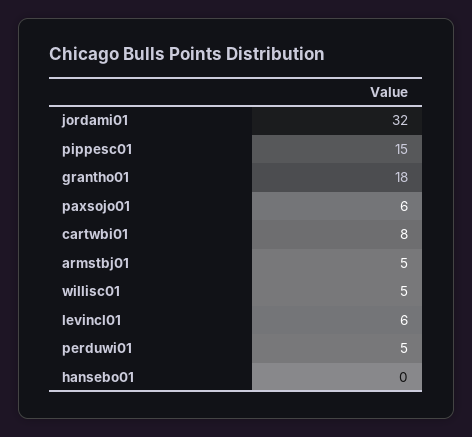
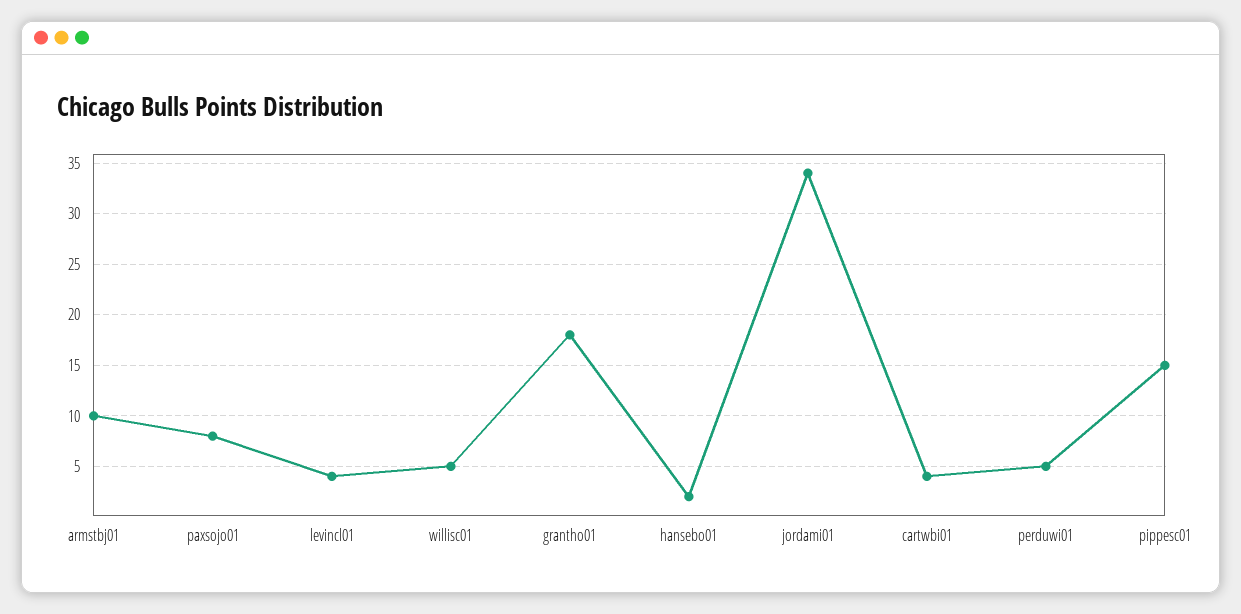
  {
-   "jordami01": 32,
+   "jordami01": 34,
    "pippesc01": 15,
    "grantho01": 18,
-   "paxsojo01": 6,
+   "paxsojo01": 8,
-   "cartwbi01": 8,
+   "cartwbi01": 4,
-   "armstbj01": 5,
+   "armstbj01": 10,
    "willisc01": 5,
-   "levincl01": 6,
+   "levincl01": 4,
    "perduwi01": 5,
-   "hansebo01": 0
+   "hansebo01": 2
  }

